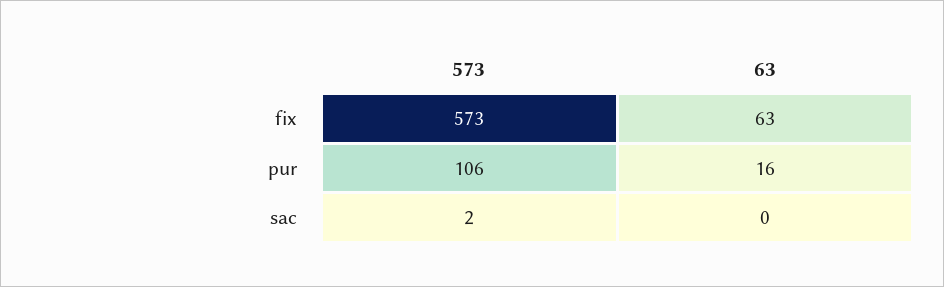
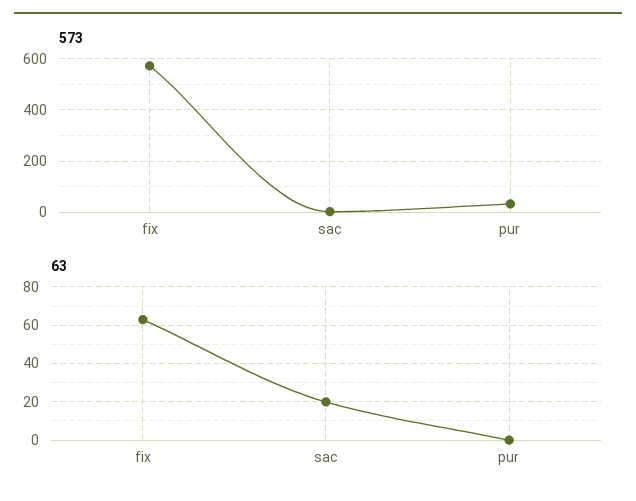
  {
    "573": {
      "fix": 573,
-     "pur": 106,
+     "pur": 25,
      "sac": 2
    },
    "63": {
      "fix": 63,
-     "pur": 16,
+     "pur": 0,
-     "sac": 0
+     "sac": 20
    }
  }

